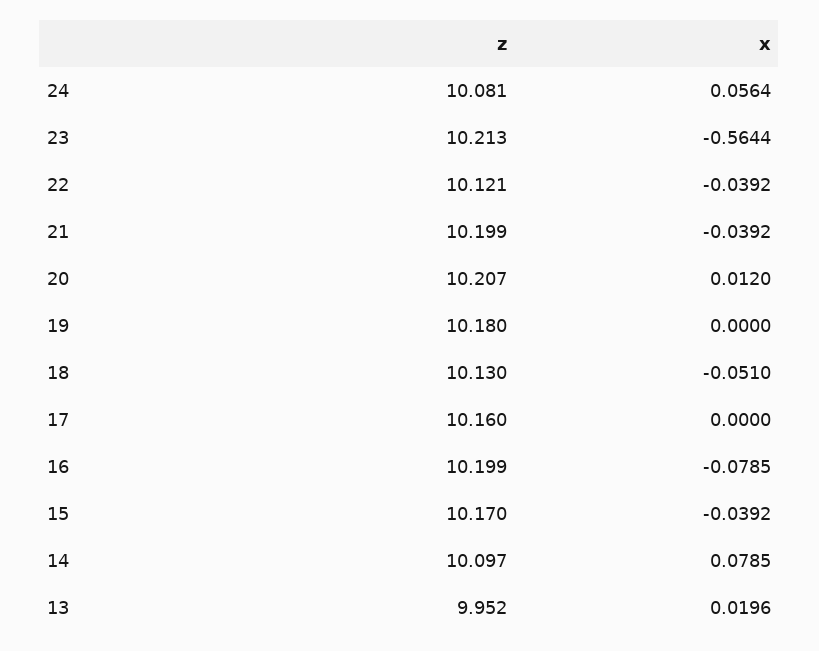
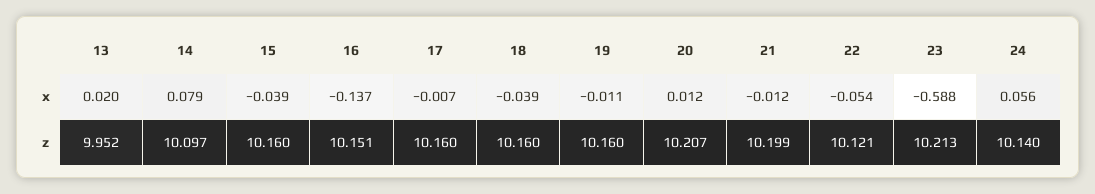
  {
    "z": {
-     "24": 10.081,
+     "24": 10.14,
      "23": 10.213,
      "22": 10.121,
      "21": 10.199,
      "20": 10.207,
-     "19": 10.18,
+     "19": 10.16,
-     "18": 10.13,
+     "18": 10.16,
      "17": 10.16,
-     "16": 10.199,
+     "16": 10.151,
-     "15": 10.17,
+     "15": 10.16,
      "14": 10.097,
      "13": 9.952
    },
    "x": {
      "24": 0.0564,
-     "23": -0.5644,
+     "23": -0.588,
-     "22": -0.0392,
+     "22": -0.054,
-     "21": -0.0392,
+     "21": -0.012,
      "20": 0.012,
-     "19": 0,
+     "19": -0.011,
-     "18": -0.051,
+     "18": -0.039,
-     "17": 0,
+     "17": -0.007,
-     "16": -0.0785,
+     "16": -0.137,
      "15": -0.0392,
      "14": 0.0785,
      "13": 0.0196
    }
  }

